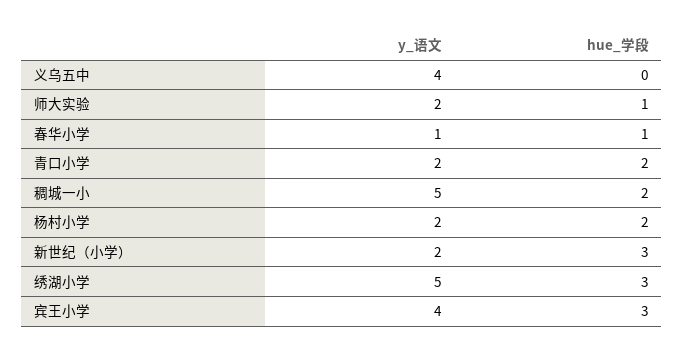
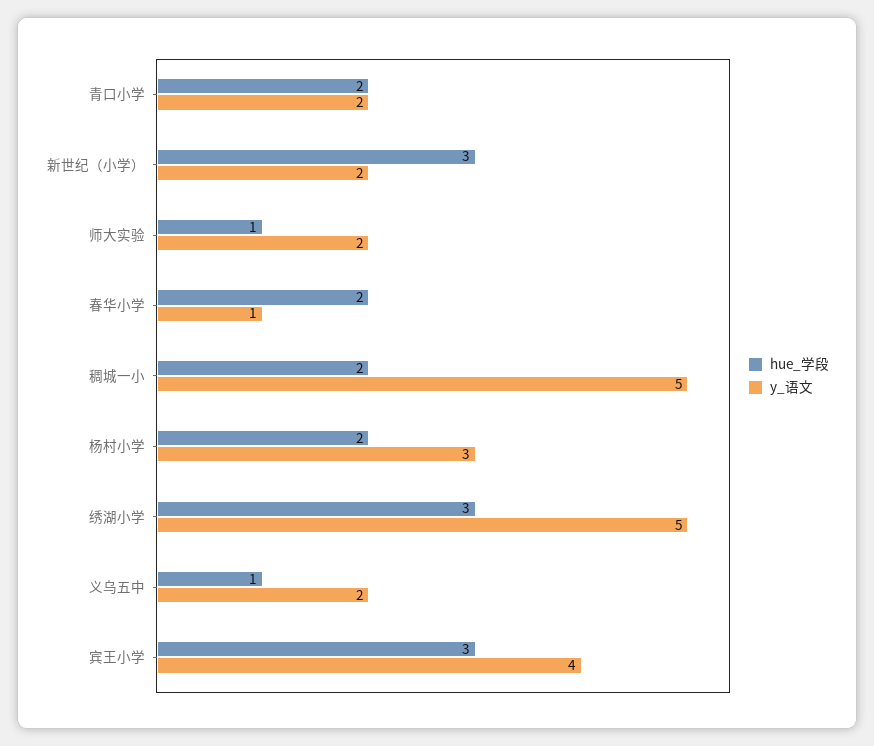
  {
    "y_语文": {
-     "义乌五中": 4,
+     "义乌五中": 2,
      "师大实验": 2,
      "春华小学": 1,
      "青口小学": 2,
      "稠城一小": 5,
-     "杨村小学": 2,
+     "杨村小学": 3,
      "新世纪（小学）": 2,
      "绣湖小学": 5,
      "宾王小学": 4
    },
    "hue_学段": {
-     "义乌五中": 0,
+     "义乌五中": 1,
      "师大实验": 1,
-     "春华小学": 1,
+     "春华小学": 2,
      "青口小学": 2,
      "稠城一小": 2,
      "杨村小学": 2,
      "新世纪（小学）": 3,
      "绣湖小学": 3,
      "宾王小学": 3
    }
  }

